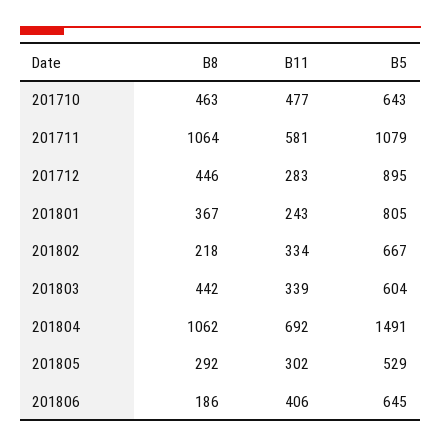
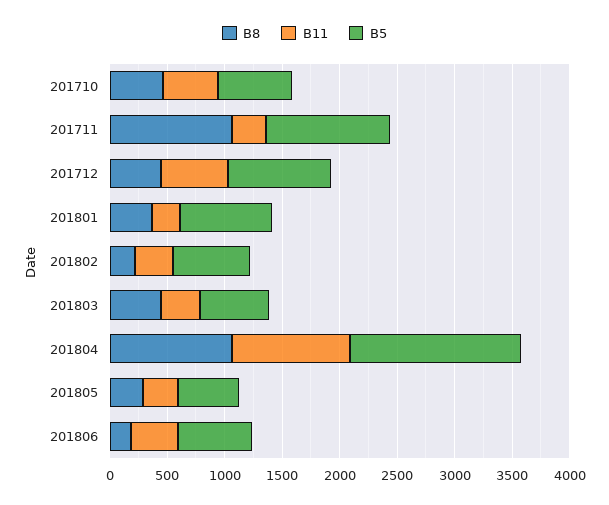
  {
    "B8": {
      "201710": 463,
      "201711": 1064,
      "201712": 446,
      "201801": 367,
      "201802": 218,
      "201803": 442,
      "201804": 1062,
      "201805": 292,
      "201806": 186
    },
    "B11": {
      "201710": 477,
-     "201711": 581,
+     "201711": 300,
-     "201712": 283,
+     "201712": 600,
      "201801": 243,
      "201802": 334,
      "201803": 339,
-     "201804": 692,
+     "201804": 1000,
      "201805": 302,
      "201806": 406
    },
    "B5": {
      "201710": 643,
      "201711": 1079,
      "201712": 895,
      "201801": 805,
      "201802": 667,
      "201803": 604,
      "201804": 1491,
      "201805": 529,
      "201806": 645
    }
  }

